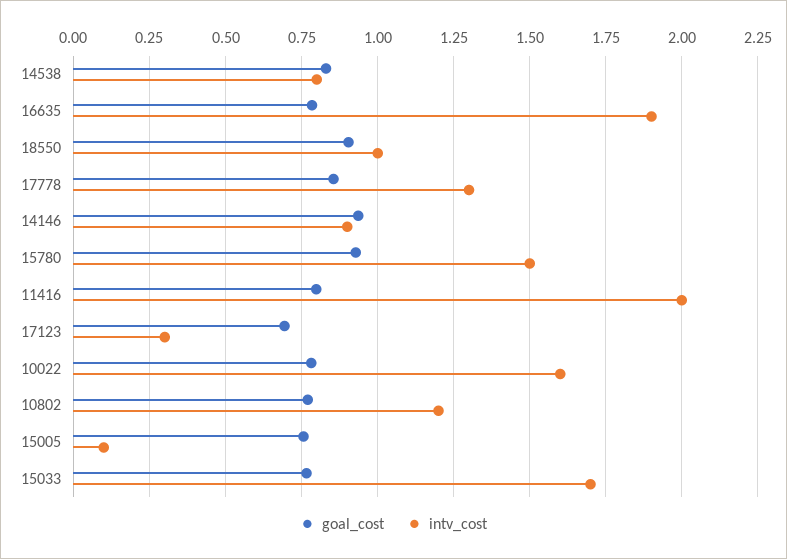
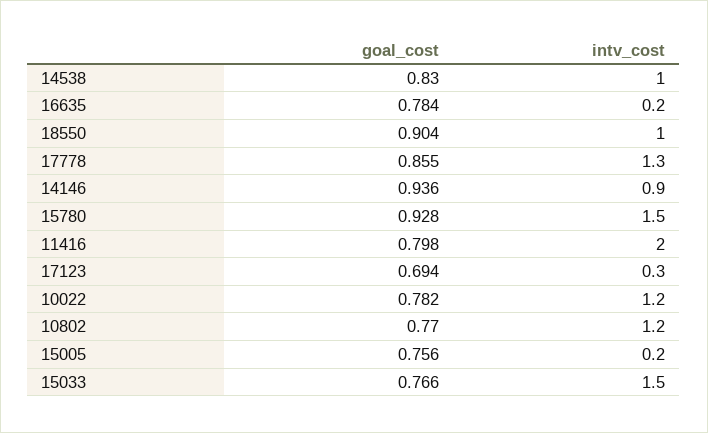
  {
    "goal_cost": {
      "14538": 0.83,
      "16635": 0.784,
      "18550": 0.904,
      "17778": 0.855,
      "14146": 0.936,
      "15780": 0.928,
      "11416": 0.798,
      "17123": 0.694,
      "10022": 0.782,
      "10802": 0.77,
      "15005": 0.756,
      "15033": 0.766
    },
    "intv_cost": {
-     "14538": 0.8,
+     "14538": 1,
-     "16635": 1.9,
+     "16635": 0.2,
      "18550": 1,
      "17778": 1.3,
      "14146": 0.9,
      "15780": 1.5,
      "11416": 2,
      "17123": 0.3,
-     "10022": 1.6,
+     "10022": 1.2,
      "10802": 1.2,
-     "15005": 0.1,
+     "15005": 0.2,
-     "15033": 1.7
+     "15033": 1.5
    }
  }

